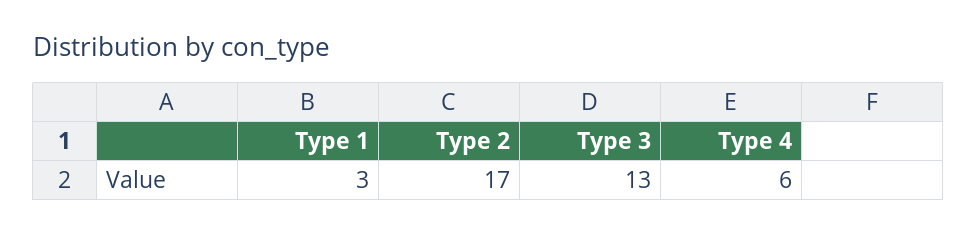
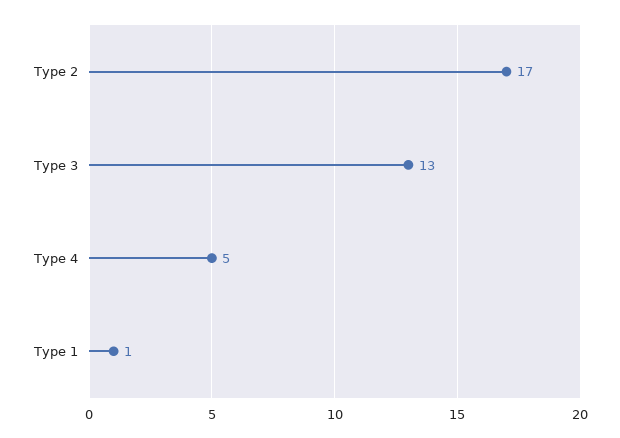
  {
-   "Type 1": 3,
+   "Type 1": 1,
    "Type 2": 17,
    "Type 3": 13,
-   "Type 4": 6
+   "Type 4": 5
  }

